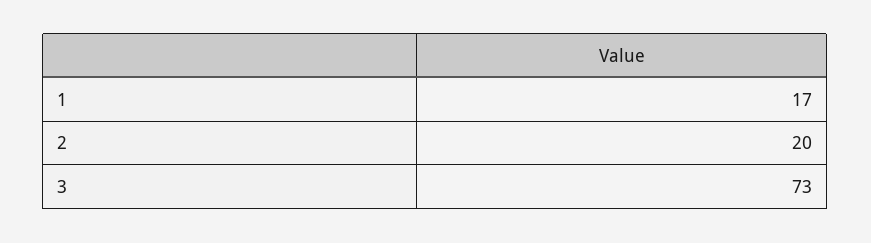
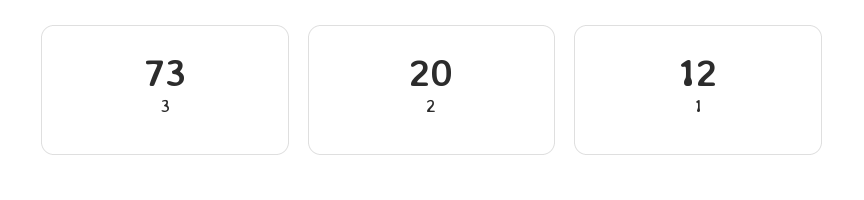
  {
-   "1": 17,
+   "1": 12,
    "2": 20,
    "3": 73
  }

